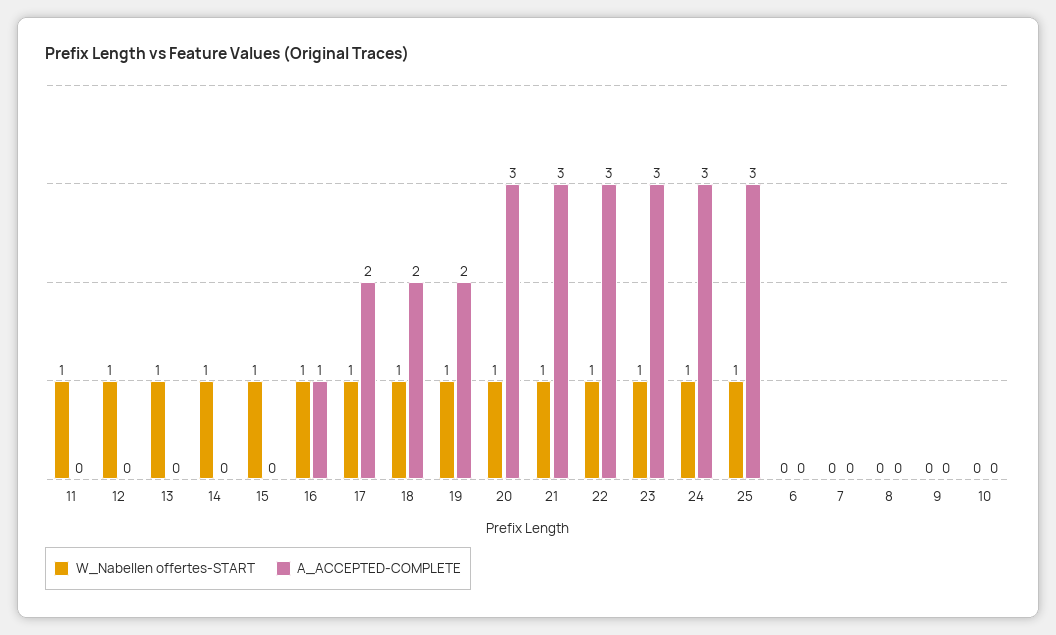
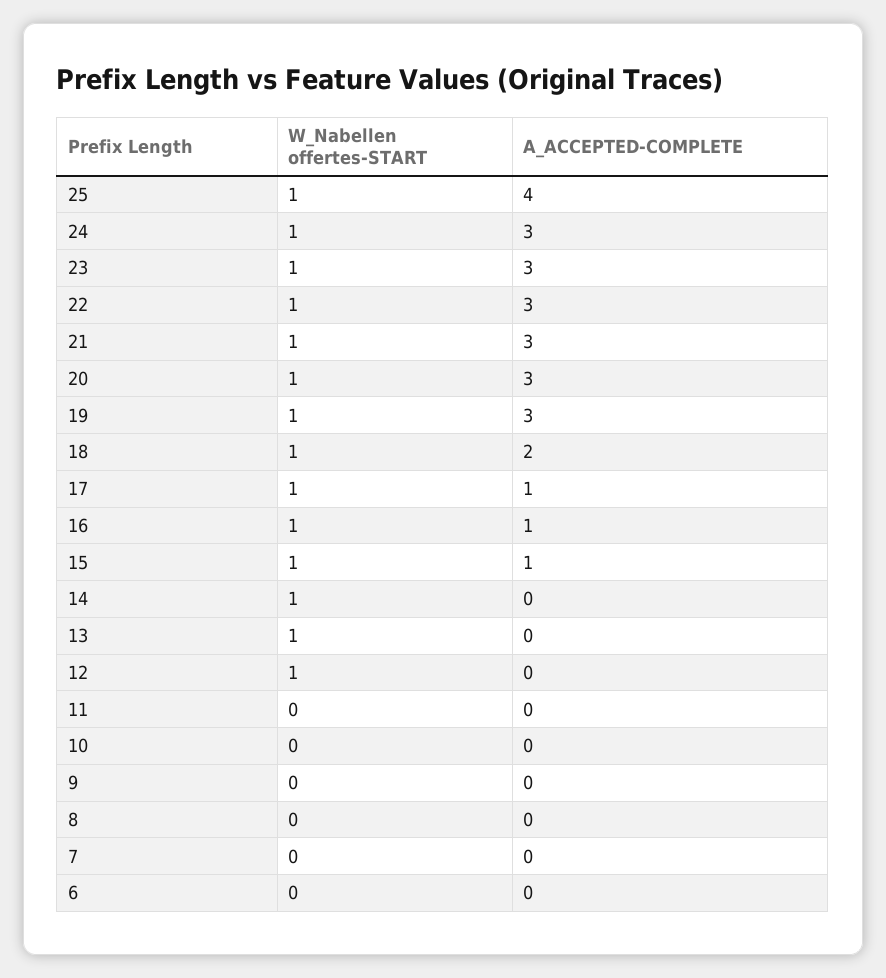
  {
    "W_Nabellen offertes-START": {
-     "11": 1,
+     "11": 0,
      "12": 1,
      "13": 1,
      "14": 1,
      "15": 1,
      "16": 1,
      "17": 1,
      "18": 1,
      "19": 1,
      "20": 1,
      "21": 1,
      "22": 1,
      "23": 1,
      "24": 1,
      "25": 1,
      "6": 0,
      "7": 0,
      "8": 0,
      "9": 0,
      "10": 0
    },
    "A_ACCEPTED-COMPLETE": {
      "11": 0,
      "12": 0,
      "13": 0,
      "14": 0,
-     "15": 0,
+     "15": 1,
      "16": 1,
-     "17": 2,
+     "17": 1,
      "18": 2,
-     "19": 2,
+     "19": 3,
      "20": 3,
      "21": 3,
      "22": 3,
      "23": 3,
      "24": 3,
-     "25": 3,
+     "25": 4,
      "6": 0,
      "7": 0,
      "8": 0,
      "9": 0,
      "10": 0
    }
  }

